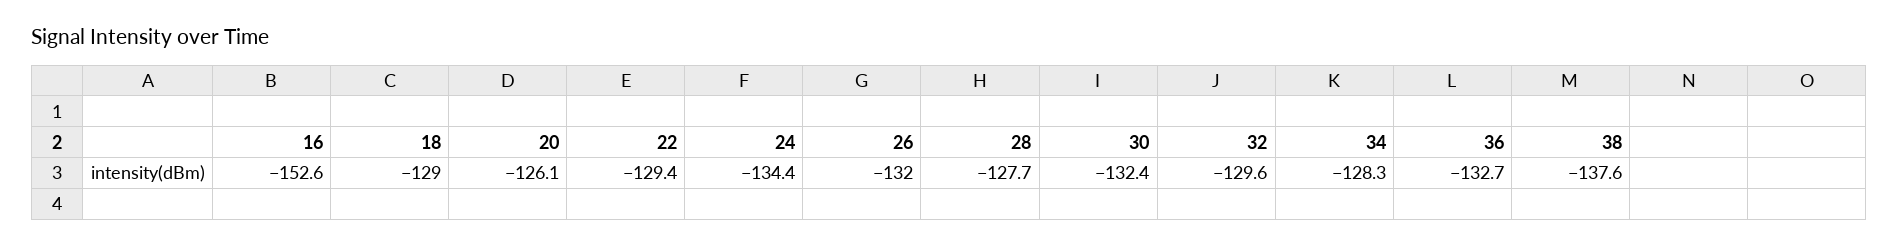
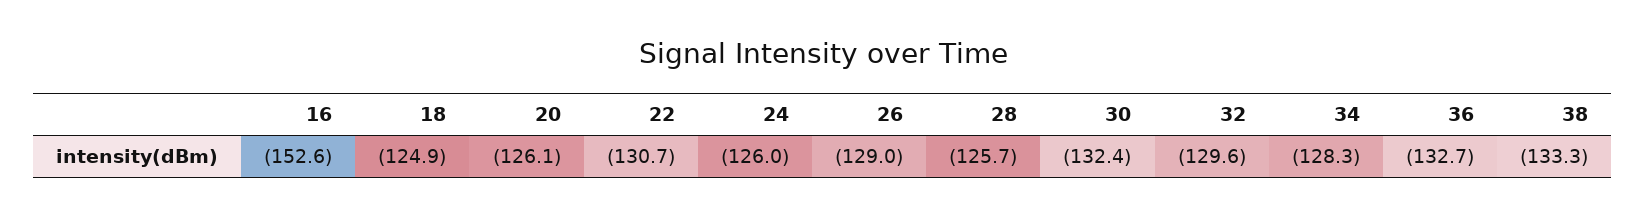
  {
    "16": -152.6,
-   "18": -129,
+   "18": -124.9,
    "20": -126.1,
-   "22": -129.4,
+   "22": -130.7,
-   "24": -134.4,
+   "24": -126,
-   "26": -132,
+   "26": -129,
-   "28": -127.7,
+   "28": -125.7,
    "30": -132.4,
    "32": -129.6,
    "34": -128.3,
    "36": -132.7,
-   "38": -137.6
+   "38": -133.3
  }

